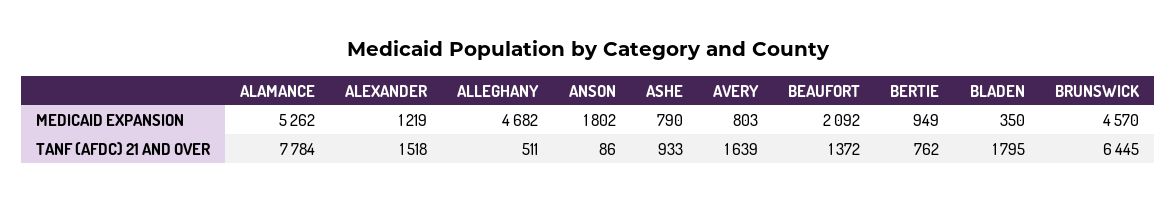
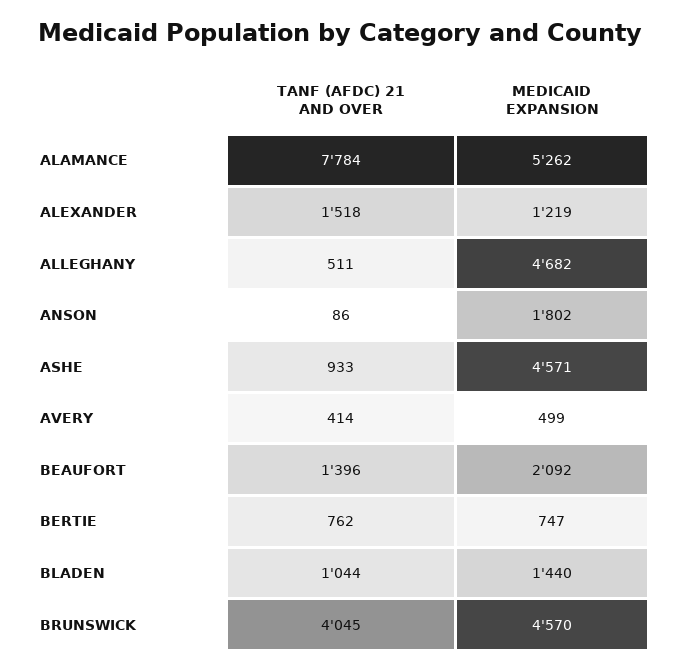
  {
    "ALAMANCE": {
      "MEDICAID EXPANSION": 5262,
      "TANF (AFDC) 21 AND OVER": 7784
    },
    "ALEXANDER": {
      "MEDICAID EXPANSION": 1219,
      "TANF (AFDC) 21 AND OVER": 1518
    },
    "ALLEGHANY": {
      "MEDICAID EXPANSION": 4682,
      "TANF (AFDC) 21 AND OVER": 511
    },
    "ANSON": {
      "MEDICAID EXPANSION": 1802,
      "TANF (AFDC) 21 AND OVER": 86
    },
    "ASHE": {
-     "MEDICAID EXPANSION": 790,
+     "MEDICAID EXPANSION": 4571,
      "TANF (AFDC) 21 AND OVER": 933
    },
    "AVERY": {
-     "MEDICAID EXPANSION": 803,
+     "MEDICAID EXPANSION": 499,
-     "TANF (AFDC) 21 AND OVER": 1639
+     "TANF (AFDC) 21 AND OVER": 414
    },
    "BEAUFORT": {
      "MEDICAID EXPANSION": 2092,
-     "TANF (AFDC) 21 AND OVER": 1372
+     "TANF (AFDC) 21 AND OVER": 1396
    },
    "BERTIE": {
-     "MEDICAID EXPANSION": 949,
+     "MEDICAID EXPANSION": 747,
      "TANF (AFDC) 21 AND OVER": 762
    },
    "BLADEN": {
-     "MEDICAID EXPANSION": 350,
+     "MEDICAID EXPANSION": 1440,
-     "TANF (AFDC) 21 AND OVER": 1795
+     "TANF (AFDC) 21 AND OVER": 1044
    },
    "BRUNSWICK": {
      "MEDICAID EXPANSION": 4570,
-     "TANF (AFDC) 21 AND OVER": 6445
+     "TANF (AFDC) 21 AND OVER": 4045
    }
  }

